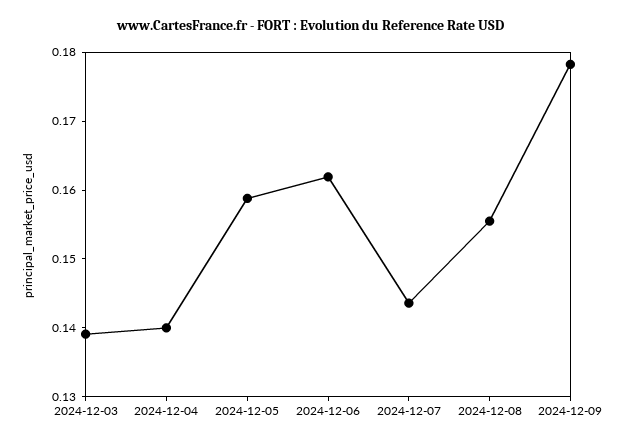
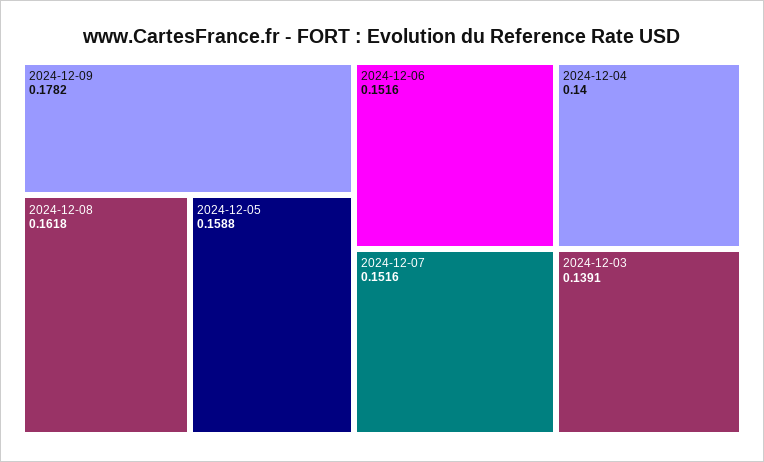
  {
    "2024-12-03": 0.1391,
    "2024-12-04": 0.14,
    "2024-12-05": 0.1588,
-   "2024-12-06": 0.162,
+   "2024-12-06": 0.1516,
-   "2024-12-07": 0.144,
+   "2024-12-07": 0.1516,
-   "2024-12-08": 0.156,
+   "2024-12-08": 0.1618,
    "2024-12-09": 0.1782
  }

